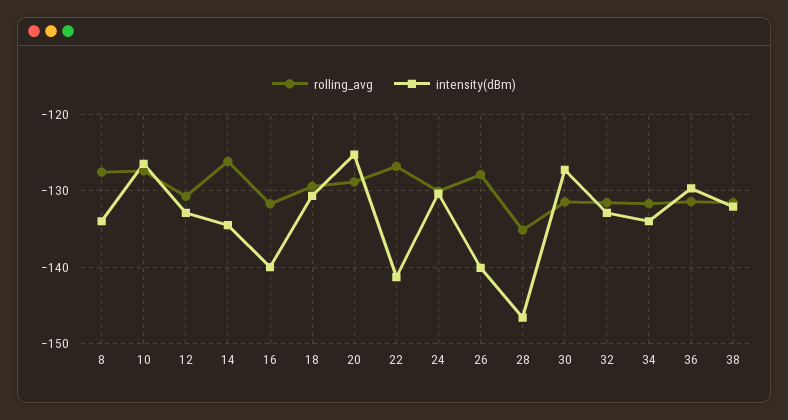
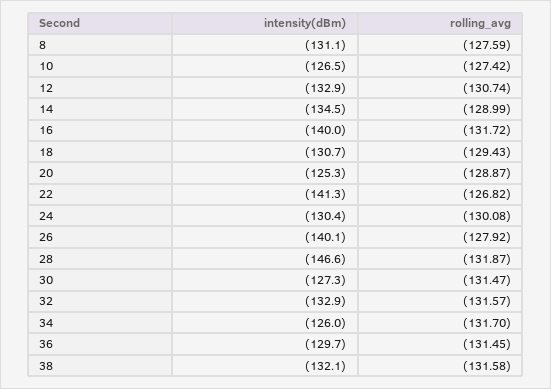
  {
    "rolling_avg": {
      "8": -127.59,
      "10": -127.42,
      "12": -130.74,
-     "14": -126,
+     "14": -128.99,
      "16": -131.72,
      "18": -129.43,
      "20": -128.87,
      "22": -126.82,
      "24": -130.08,
      "26": -127.92,
-     "28": -135,
+     "28": -131.87,
      "30": -131.47,
      "32": -131.57,
      "34": -131.7,
      "36": -131.45,
      "38": -131.58
    },
    "intensity(dBm)": {
-     "8": -134,
+     "8": -131.1,
      "10": -126.5,
      "12": -132.9,
      "14": -134.5,
      "16": -140,
      "18": -130.7,
      "20": -125.3,
      "22": -141.3,
      "24": -130.4,
      "26": -140.1,
      "28": -146.6,
      "30": -127.3,
      "32": -132.9,
-     "34": -134,
+     "34": -126,
      "36": -129.7,
      "38": -132.1
    }
  }

